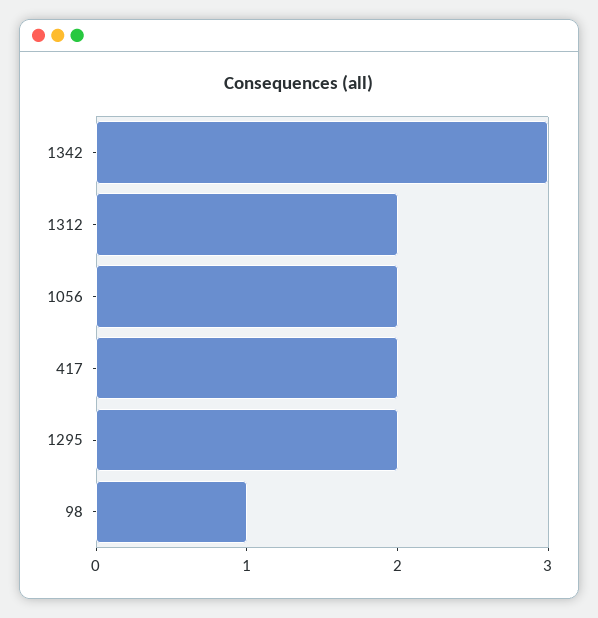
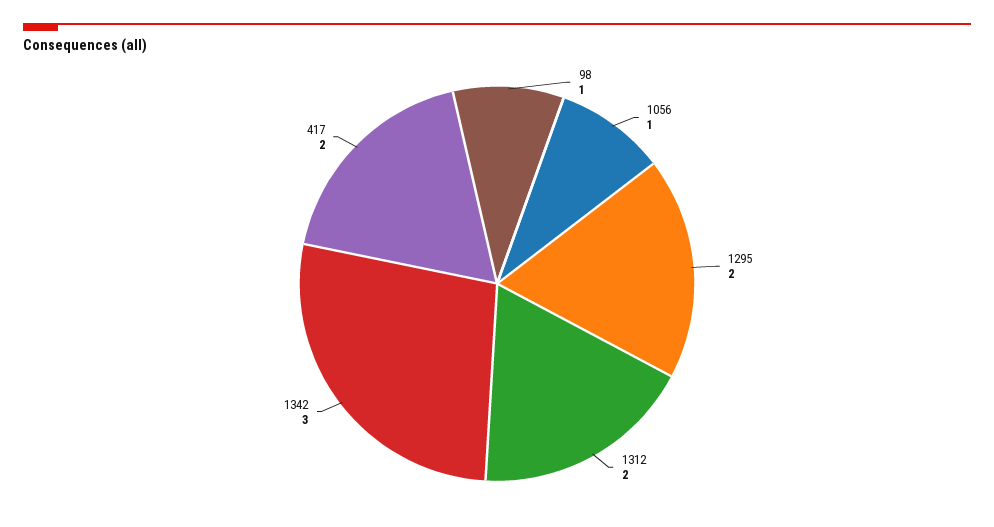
  {
    "1342": 3,
    "1312": 2,
-   "1056": 2,
+   "1056": 1,
    "417": 2,
    "1295": 2,
    "98": 1
  }

